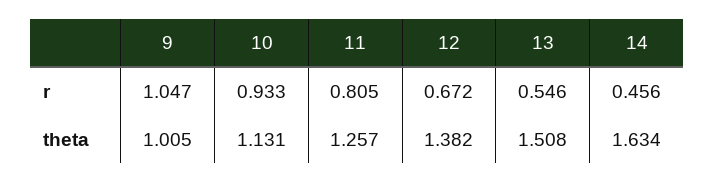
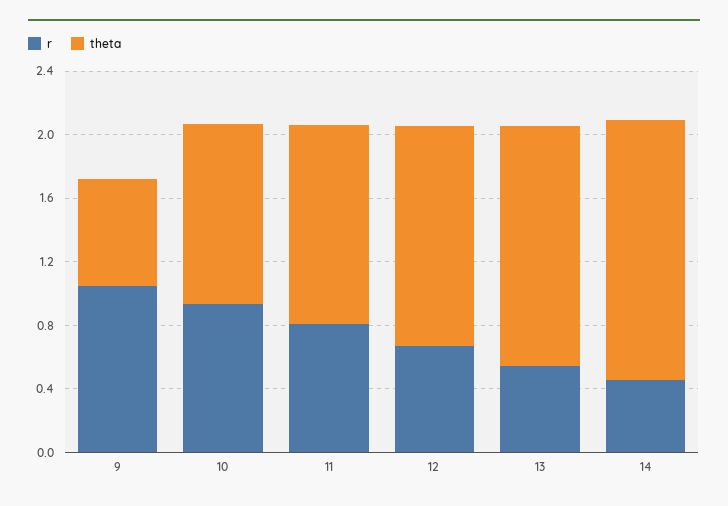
  {
    "r": {
      "9": 1.047,
      "10": 0.933,
      "11": 0.805,
      "12": 0.672,
      "13": 0.546,
      "14": 0.456
    },
    "theta": {
-     "9": 1.005,
+     "9": 0.7,
      "10": 1.131,
      "11": 1.257,
      "12": 1.382,
      "13": 1.508,
      "14": 1.634
    }
  }

